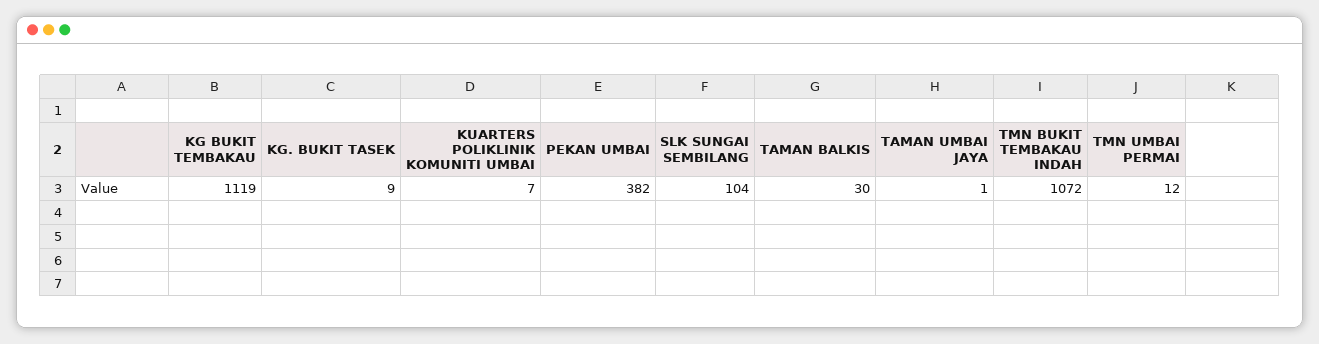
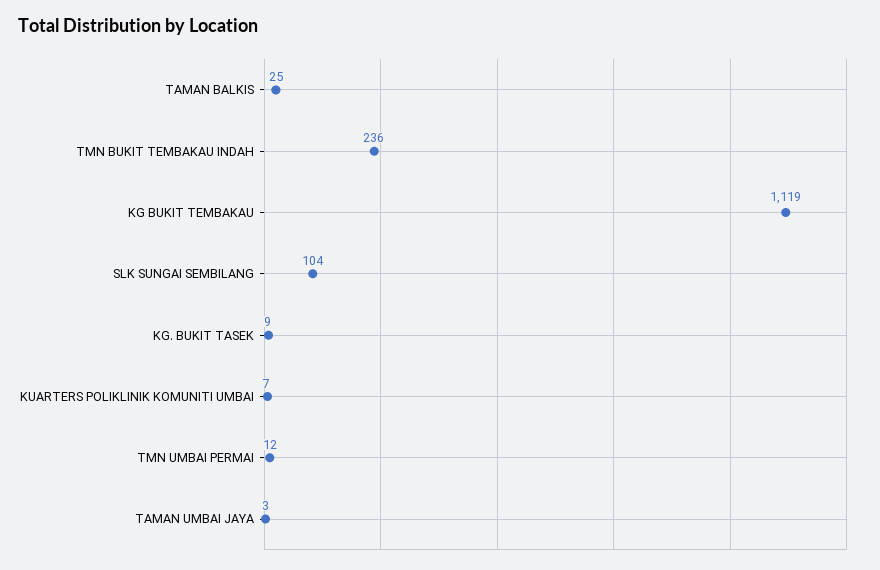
  {
    "KG BUKIT TEMBAKAU": 1119,
    "KG. BUKIT TASEK": 9,
    "KUARTERS POLIKLINIK KOMUNITI UMBAI": 7,
-   "PEKAN UMBAI": 382,
    "SLK SUNGAI SEMBILANG": 104,
-   "TAMAN BALKIS": 30,
+   "TAMAN BALKIS": 25,
-   "TAMAN UMBAI JAYA": 1,
+   "TAMAN UMBAI JAYA": 3,
-   "TMN BUKIT TEMBAKAU INDAH": 1072,
+   "TMN BUKIT TEMBAKAU INDAH": 236,
    "TMN UMBAI PERMAI": 12
  }

